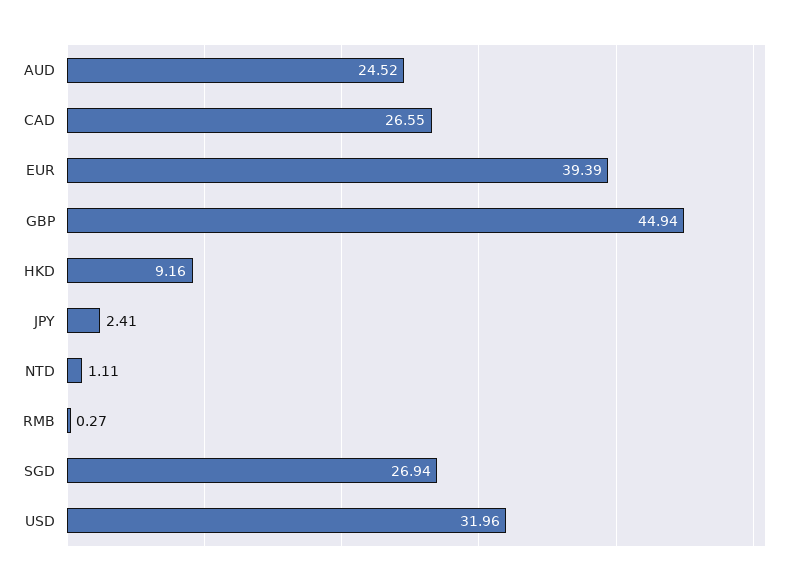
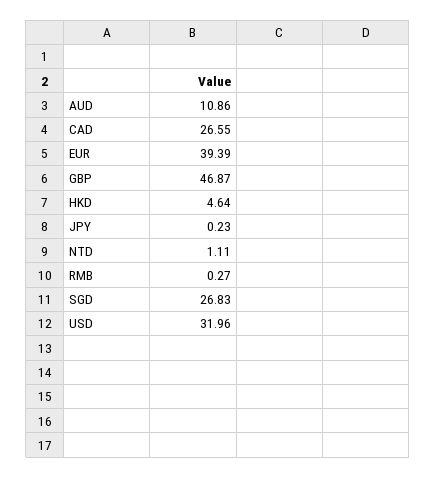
  {
-   "AUD": 24.52,
+   "AUD": 10.86,
    "CAD": 26.55,
    "EUR": 39.39,
-   "GBP": 44.94,
+   "GBP": 46.87,
-   "HKD": 9.16,
+   "HKD": 4.64,
-   "JPY": 2.41,
+   "JPY": 0.23,
    "NTD": 1.11,
    "RMB": 0.27,
-   "SGD": 26.94,
+   "SGD": 26.83,
    "USD": 31.96
  }

